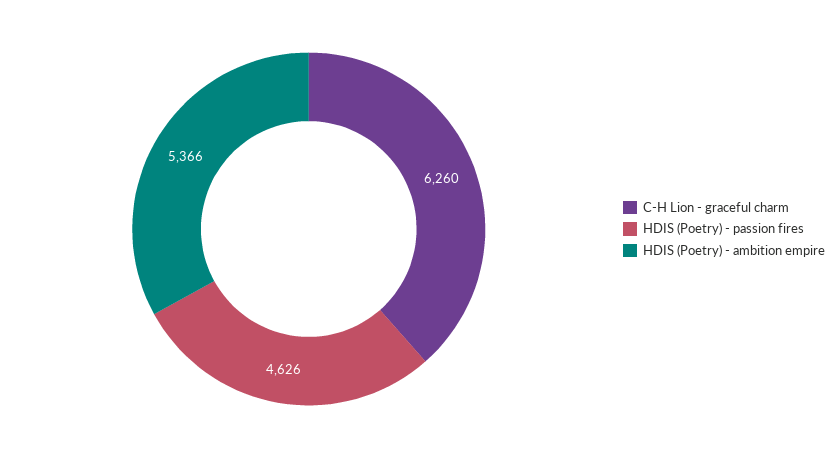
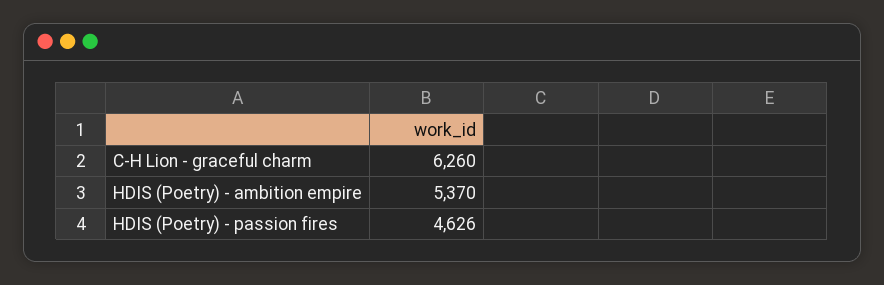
  {
    "C-H Lion - graceful charm": 6260,
    "HDIS (Poetry) - passion fires": 4626,
-   "HDIS (Poetry) - ambition empire": 5366
+   "HDIS (Poetry) - ambition empire": 5370
  }

